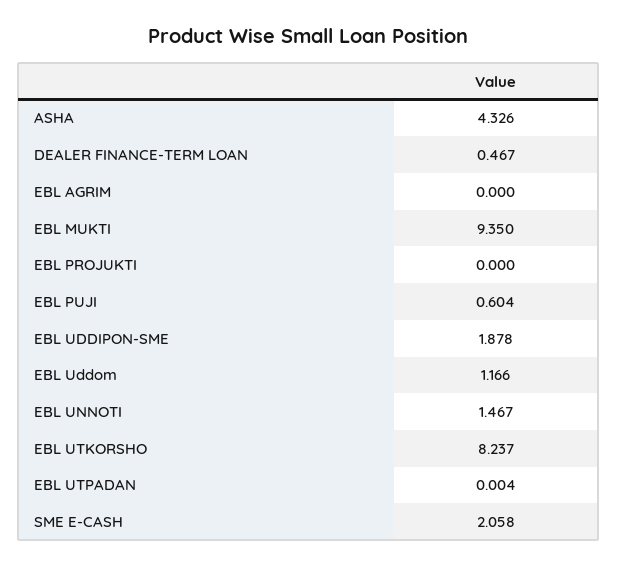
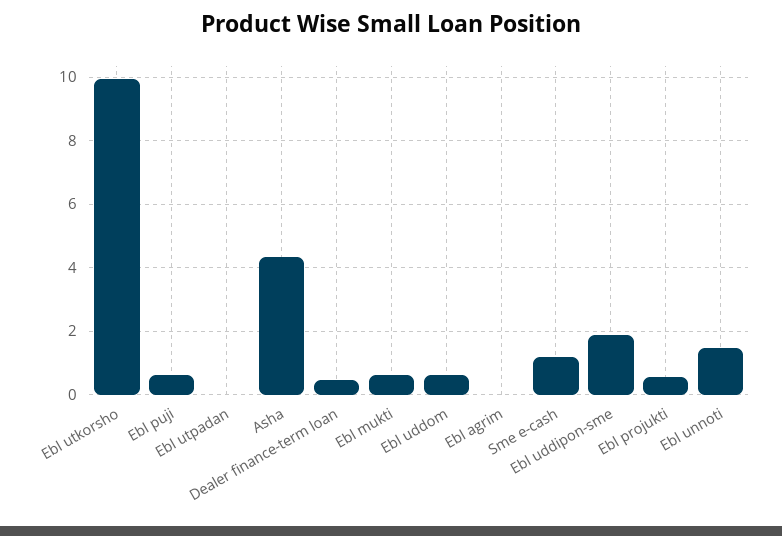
  {
    "ASHA": 4.326,
    "DEALER FINANCE-TERM LOAN": 0.467,
    "EBL AGRIM": 0,
-   "EBL MUKTI": 9.35,
+   "EBL MUKTI": 0.6,
-   "EBL PROJUKTI": 0,
+   "EBL PROJUKTI": 0.6,
    "EBL PUJI": 0.604,
    "EBL UDDIPON-SME": 1.878,
-   "EBL Uddom": 1.166,
+   "EBL Uddom": 0.6,
    "EBL UNNOTI": 1.467,
-   "EBL UTKORSHO": 8.237,
+   "EBL UTKORSHO": 10,
    "EBL UTPADAN": 0.004,
-   "SME E-CASH": 2.058
+   "SME E-CASH": 1.2
  }

